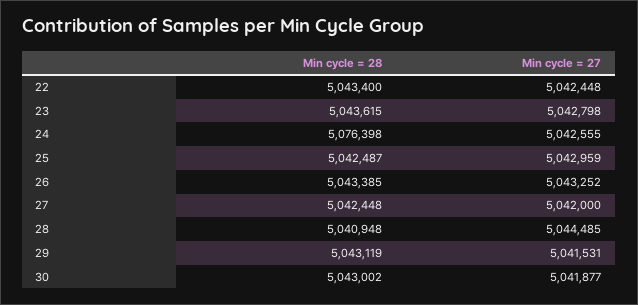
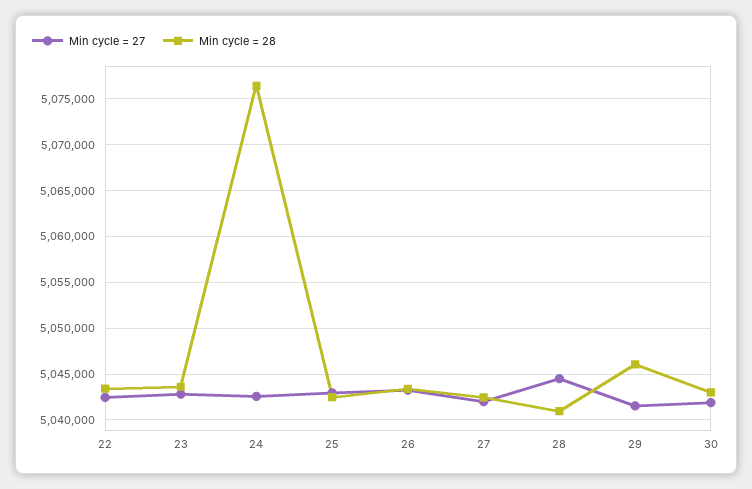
  {
    "Min cycle = 28": {
      "22": 5043400,
      "23": 5043615,
      "24": 5076398,
      "25": 5042487,
      "26": 5043385,
      "27": 5042448,
      "28": 5040948,
-     "29": 5043119,
+     "29": 5046000,
      "30": 5043002
    },
    "Min cycle = 27": {
      "22": 5042448,
      "23": 5042798,
      "24": 5042555,
      "25": 5042959,
      "26": 5043252,
      "27": 5042000,
      "28": 5044485,
      "29": 5041531,
      "30": 5041877
    }
  }

